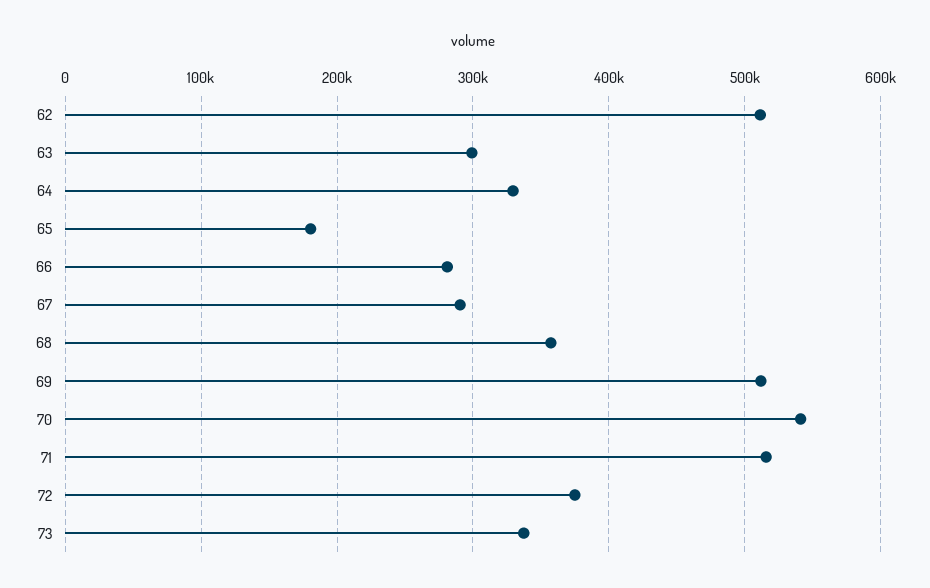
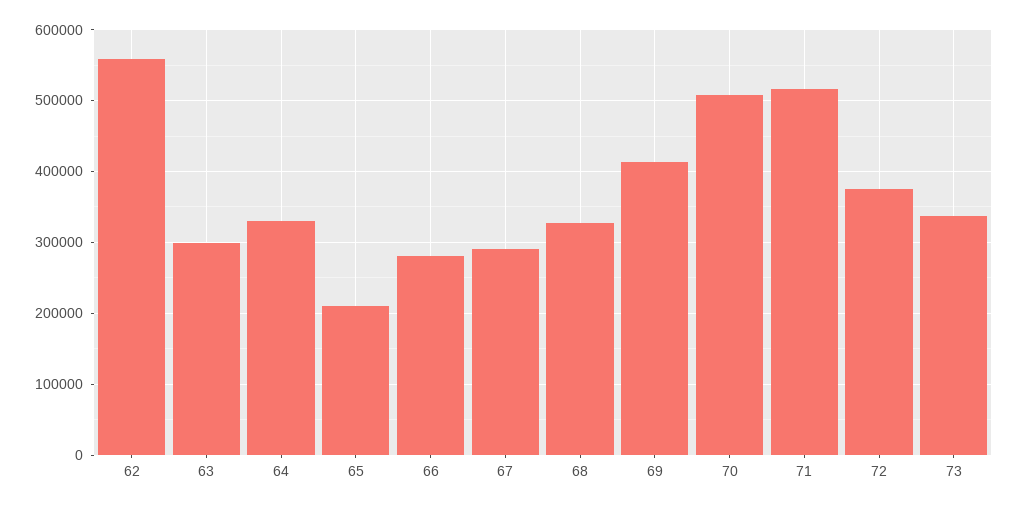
  {
-   "62": 510000,
+   "62": 560000,
    "63": 300000,
    "64": 330000,
-   "65": 180000,
+   "65": 210000,
    "66": 280000,
    "67": 290000,
-   "68": 360000,
+   "68": 330000,
-   "69": 510000,
+   "69": 410000,
-   "70": 540000,
+   "70": 510000,
    "71": 520000,
    "72": 380000,
    "73": 340000
  }

